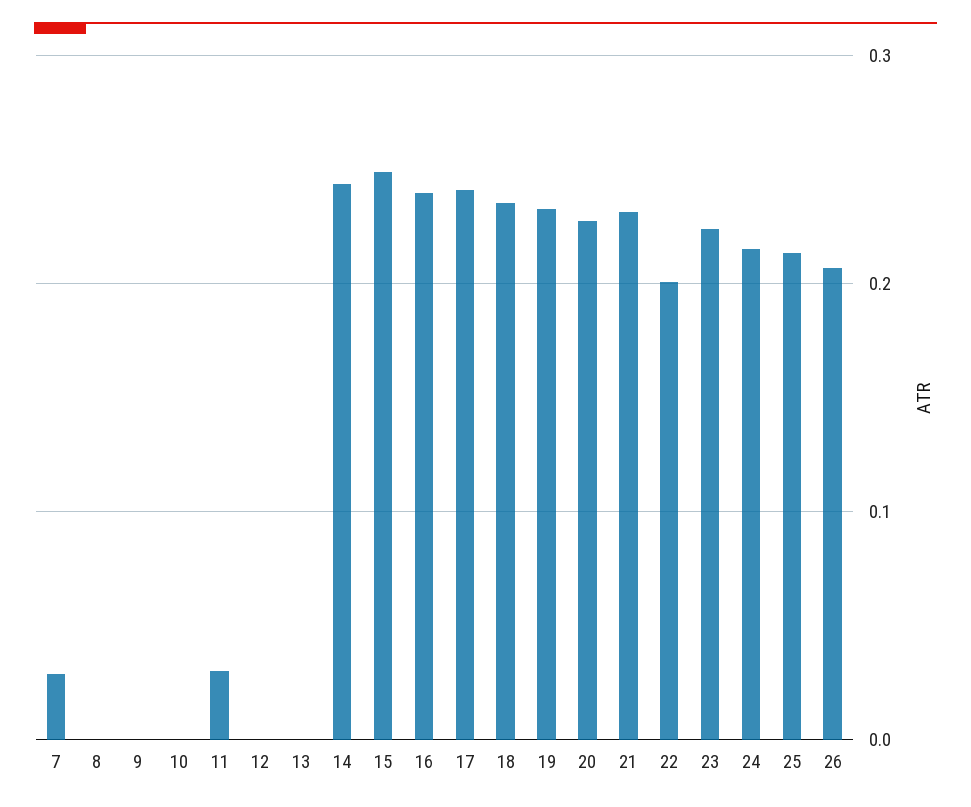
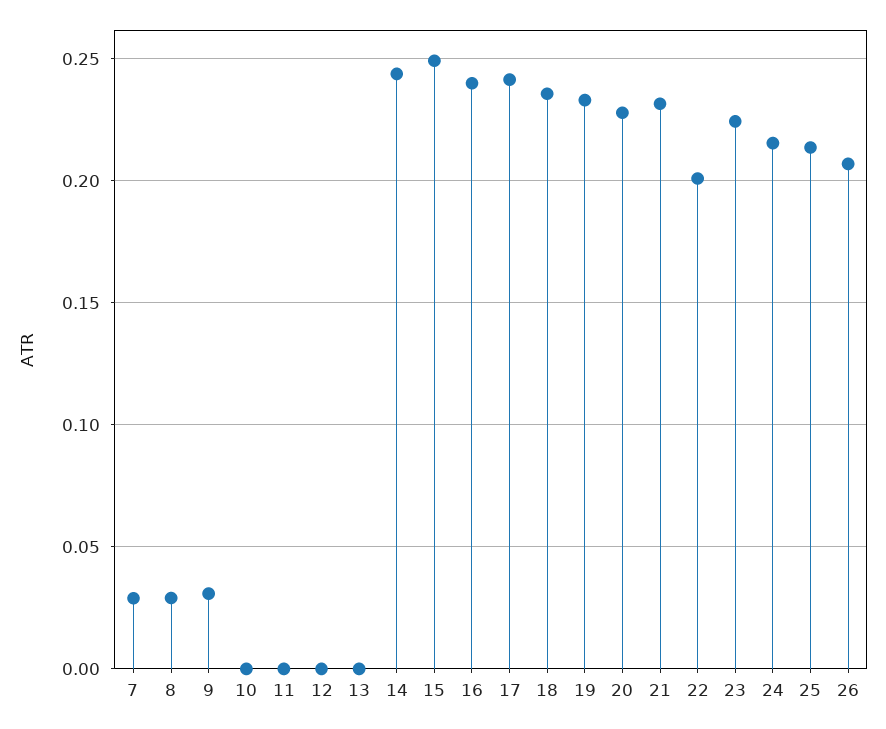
  {
    "7": 0.03,
-   "8": 0,
+   "8": 0.03,
-   "9": 0,
+   "9": 0.03,
    "10": 0,
-   "11": 0.03,
+   "11": 0,
    "12": 0,
    "13": 0,
    "14": 0.245,
    "15": 0.25,
    "16": 0.24,
    "17": 0.24,
    "18": 0.235,
    "19": 0.235,
    "20": 0.23,
    "21": 0.23,
    "22": 0.2,
    "23": 0.225,
    "24": 0.215,
    "25": 0.215,
    "26": 0.205
  }

